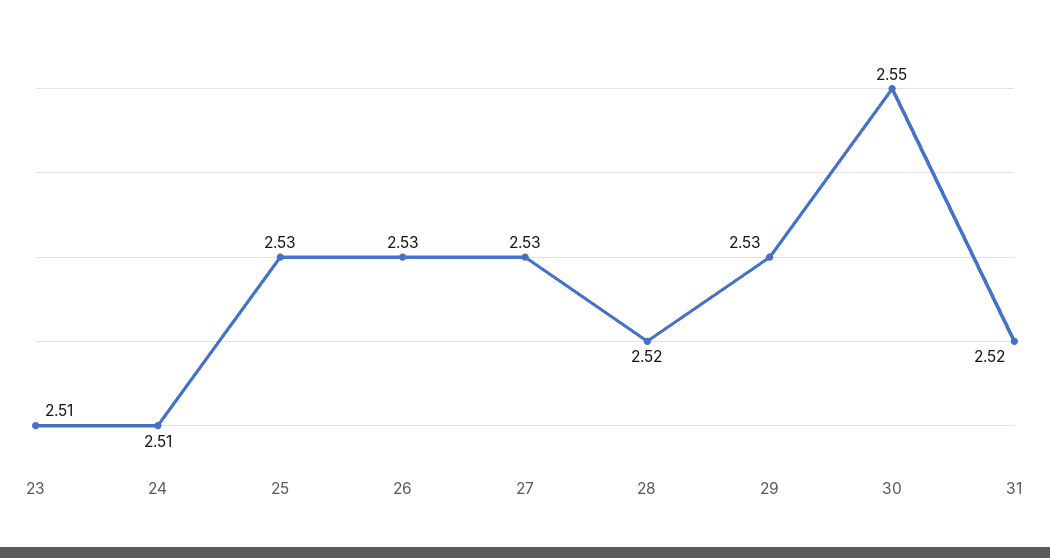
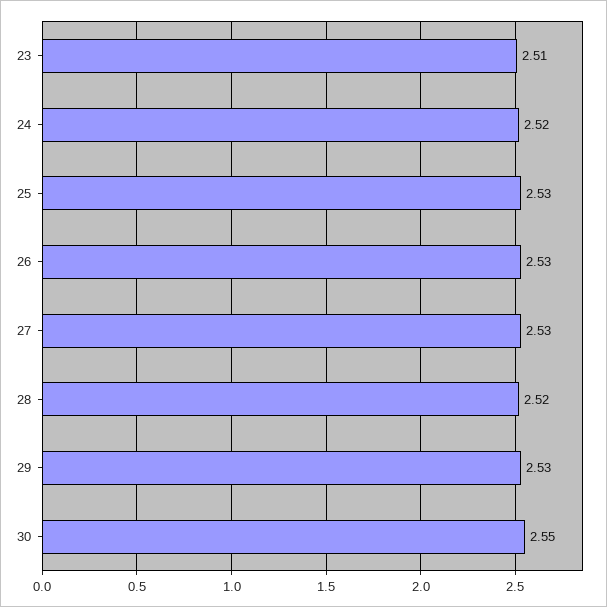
  {
    "23": 2.51,
-   "24": 2.51,
+   "24": 2.52,
    "25": 2.53,
    "26": 2.53,
    "27": 2.53,
    "28": 2.52,
    "29": 2.53,
-   "30": 2.55,
+   "30": 2.55
-   "31": 2.52
  }

